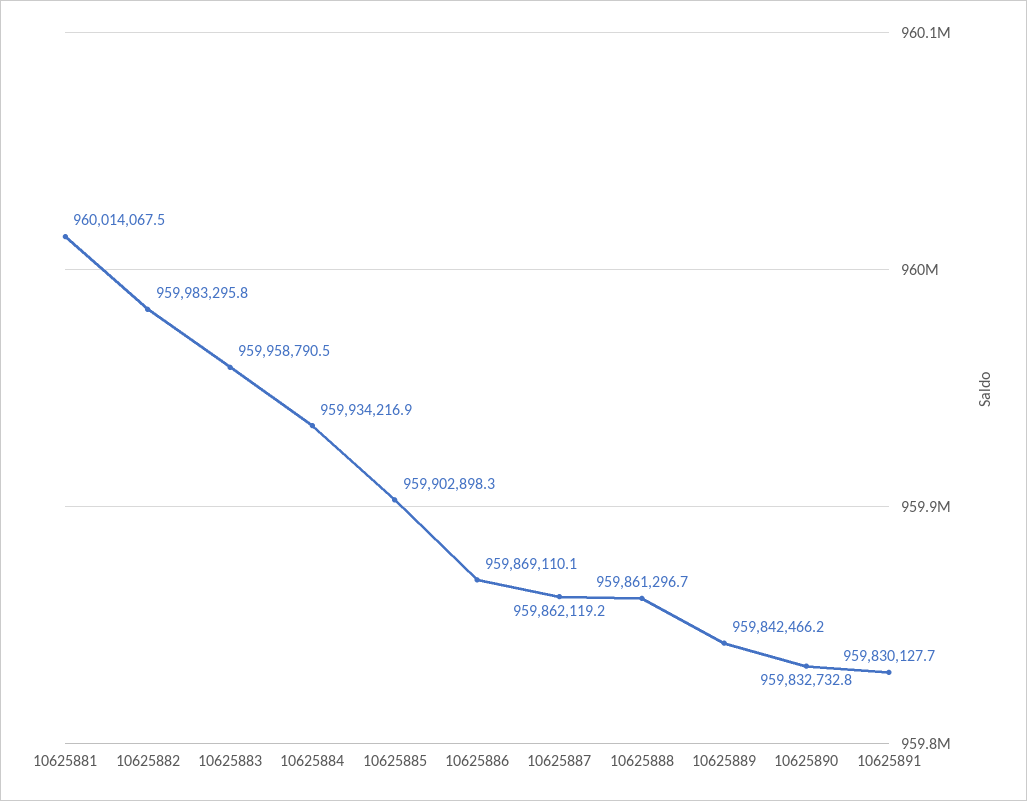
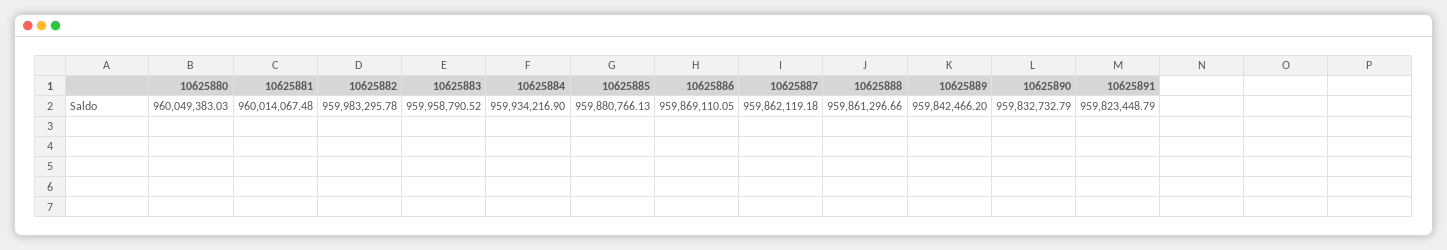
  {
    "10625881": 960014067.48,
    "10625882": 959983295.78,
    "10625883": 959958790.52,
    "10625884": 959934216.9,
-   "10625885": 959902898.3,
+   "10625885": 959880766.13,
    "10625886": 959869110.05,
    "10625887": 959862119.18,
    "10625888": 959861296.66,
    "10625889": 959842466.2,
    "10625890": 959832732.79,
-   "10625891": 959830127.7
+   "10625891": 959823448.79,
+   "10625880": 960049383.03
  }

